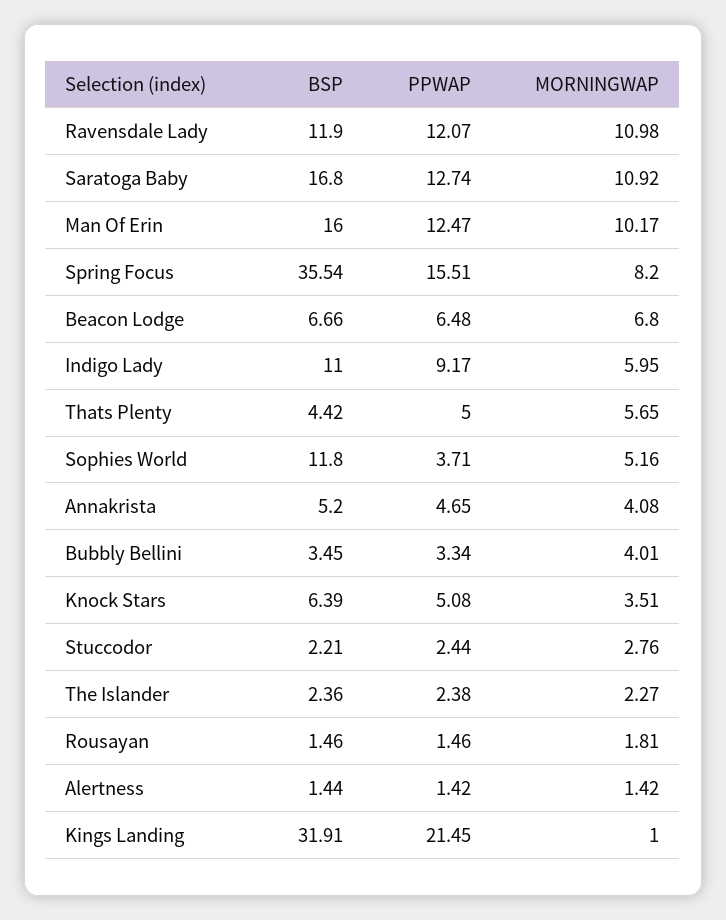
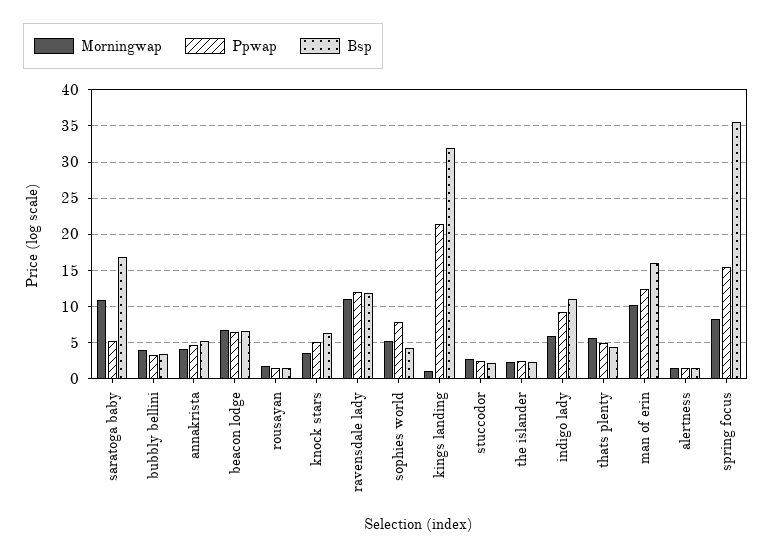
  {
    "BSP": {
      "Ravensdale Lady": 11.9,
      "Saratoga Baby": 16.8,
      "Man Of Erin": 16,
      "Spring Focus": 35.54,
      "Beacon Lodge": 6.66,
      "Indigo Lady": 11,
      "Thats Plenty": 4.42,
-     "Sophies World": 11.8,
+     "Sophies World": 4,
      "Annakrista": 5.2,
      "Bubbly Bellini": 3.45,
      "Knock Stars": 6.39,
      "Stuccodor": 2.21,
      "The Islander": 2.36,
      "Rousayan": 1.46,
      "Alertness": 1.44,
      "Kings Landing": 31.91
    },
    "PPWAP": {
      "Ravensdale Lady": 12.07,
-     "Saratoga Baby": 12.74,
+     "Saratoga Baby": 5,
      "Man Of Erin": 12.47,
      "Spring Focus": 15.51,
      "Beacon Lodge": 6.48,
      "Indigo Lady": 9.17,
      "Thats Plenty": 5,
-     "Sophies World": 3.71,
+     "Sophies World": 8,
      "Annakrista": 4.65,
      "Bubbly Bellini": 3.34,
      "Knock Stars": 5.08,
      "Stuccodor": 2.44,
      "The Islander": 2.38,
      "Rousayan": 1.46,
      "Alertness": 1.42,
      "Kings Landing": 21.45
    },
    "MORNINGWAP": {
      "Ravensdale Lady": 10.98,
      "Saratoga Baby": 10.92,
      "Man Of Erin": 10.17,
      "Spring Focus": 8.2,
      "Beacon Lodge": 6.8,
      "Indigo Lady": 5.95,
      "Thats Plenty": 5.65,
      "Sophies World": 5.16,
      "Annakrista": 4.08,
      "Bubbly Bellini": 4.01,
      "Knock Stars": 3.51,
      "Stuccodor": 2.76,
      "The Islander": 2.27,
      "Rousayan": 1.81,
      "Alertness": 1.42,
      "Kings Landing": 1
    }
  }

